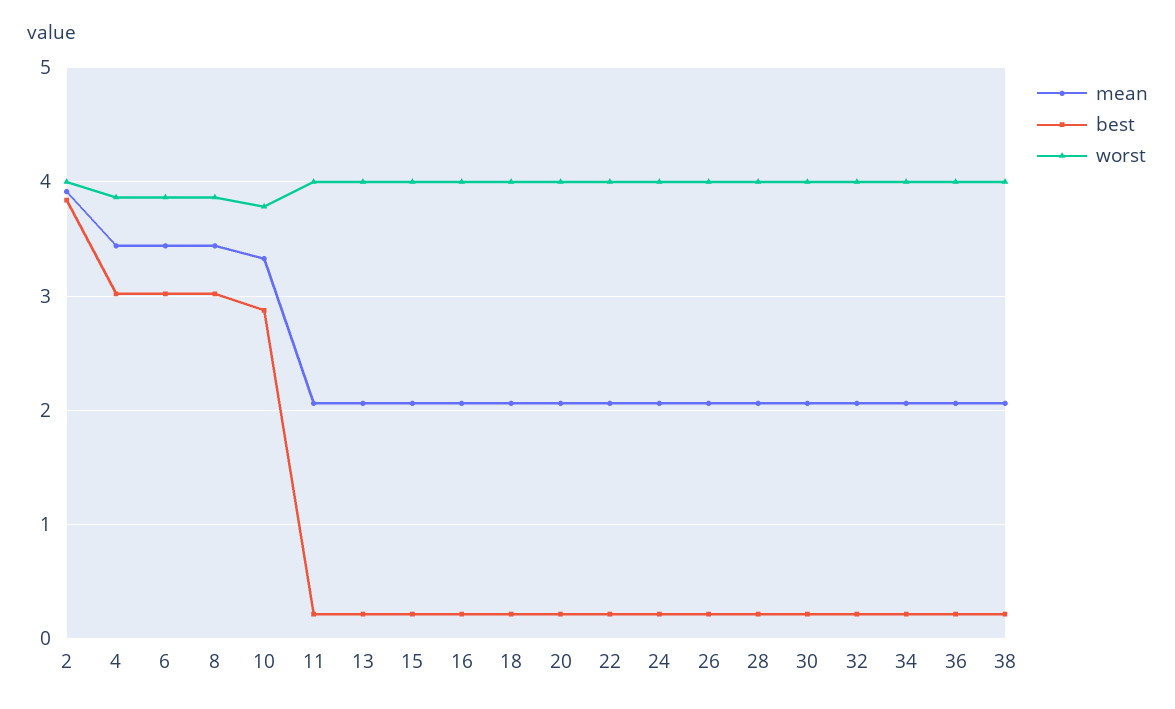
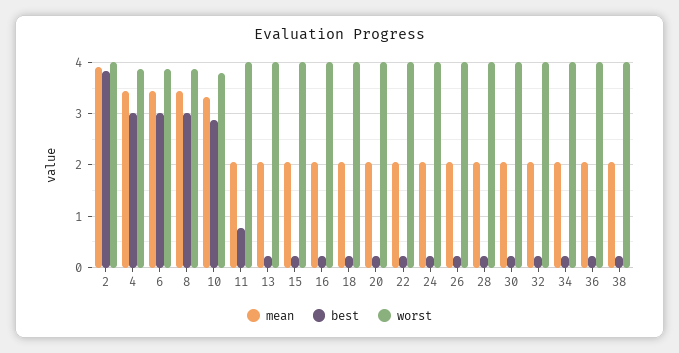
  {
    "mean": {
      "2": 3.9,
      "4": 3.4,
      "6": 3.4,
      "8": 3.4,
      "10": 3.3,
      "11": 2.1,
      "13": 2.1,
      "15": 2.1,
      "16": 2.1,
      "18": 2.1,
      "20": 2.1,
      "22": 2.1,
      "24": 2.1,
      "26": 2.1,
      "28": 2.1,
      "30": 2.1,
      "32": 2.1,
      "34": 2.1,
      "36": 2.1,
      "38": 2.1
    },
    "best": {
      "2": 3.8,
      "4": 3,
      "6": 3,
      "8": 3,
      "10": 2.9,
-     "11": 0.2,
+     "11": 0.8,
      "13": 0.2,
      "15": 0.2,
      "16": 0.2,
      "18": 0.2,
      "20": 0.2,
      "22": 0.2,
      "24": 0.2,
      "26": 0.2,
      "28": 0.2,
      "30": 0.2,
      "32": 0.2,
      "34": 0.2,
      "36": 0.2,
      "38": 0.2
    },
    "worst": {
      "2": 4,
      "4": 3.9,
      "6": 3.9,
      "8": 3.9,
      "10": 3.8,
      "11": 4,
      "13": 4,
      "15": 4,
      "16": 4,
      "18": 4,
      "20": 4,
      "22": 4,
      "24": 4,
      "26": 4,
      "28": 4,
      "30": 4,
      "32": 4,
      "34": 4,
      "36": 4,
      "38": 4
    }
  }

